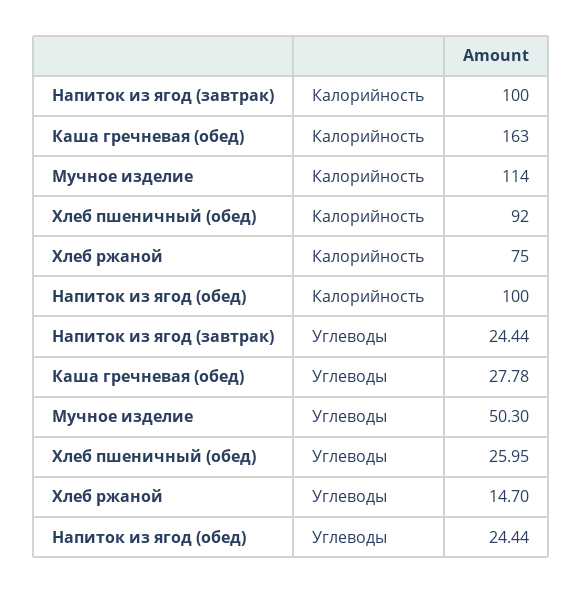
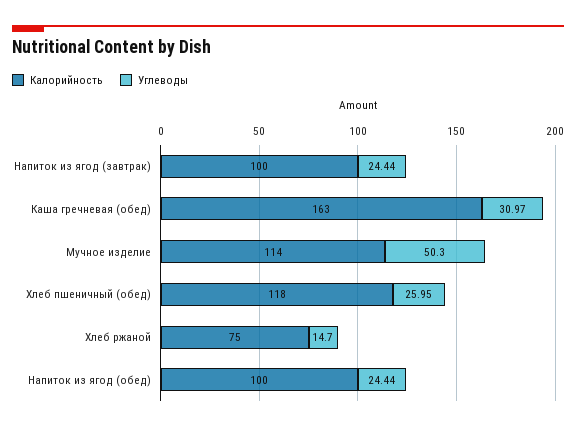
  {
    "Калорийность": {
      "Напиток из ягод (завтрак)": 100,
      "Каша гречневая (обед)": 163,
      "Мучное изделие": 114,
-     "Хлеб пшеничный (обед)": 92,
+     "Хлеб пшеничный (обед)": 118,
      "Хлеб ржаной": 75,
      "Напиток из ягод (обед)": 100
    },
    "Углеводы": {
      "Напиток из ягод (завтрак)": 24.44,
-     "Каша гречневая (обед)": 27.78,
+     "Каша гречневая (обед)": 30.97,
      "Мучное изделие": 50.3,
      "Хлеб пшеничный (обед)": 25.95,
      "Хлеб ржаной": 14.7,
      "Напиток из ягод (обед)": 24.44
    }
  }

